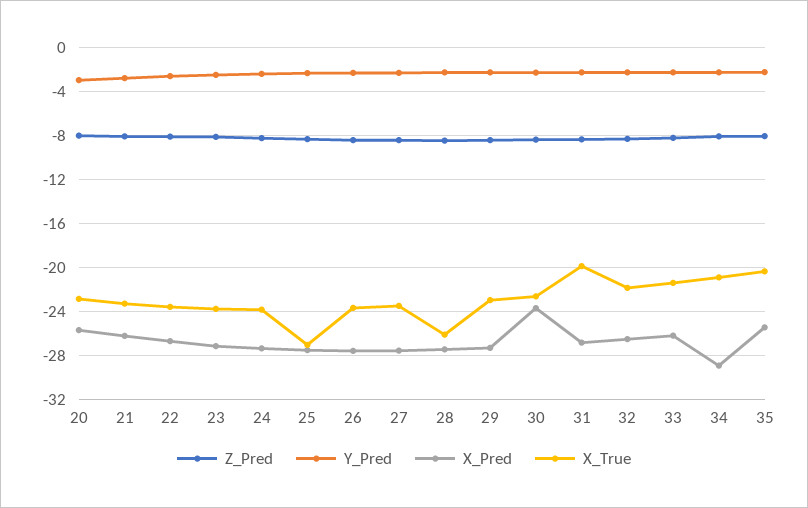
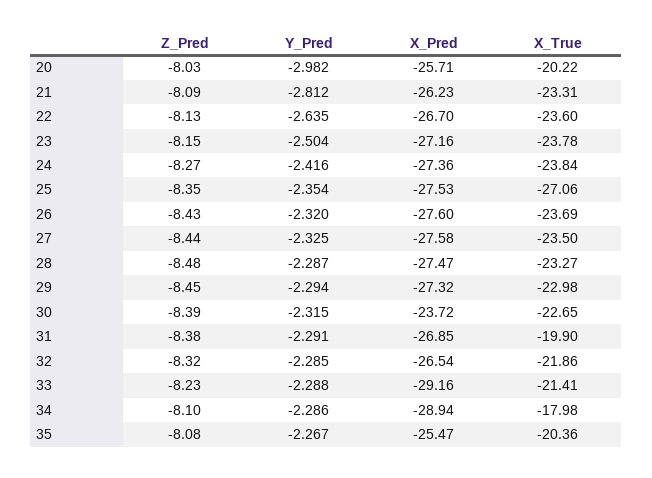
  {
    "Z_Pred": {
      "20": -8.03,
      "21": -8.09,
      "22": -8.13,
      "23": -8.15,
      "24": -8.27,
      "25": -8.35,
      "26": -8.43,
      "27": -8.44,
      "28": -8.48,
      "29": -8.45,
      "30": -8.39,
      "31": -8.38,
      "32": -8.32,
      "33": -8.23,
      "34": -8.1,
      "35": -8.08
    },
    "Y_Pred": {
      "20": -2.982,
      "21": -2.812,
      "22": -2.635,
      "23": -2.504,
      "24": -2.416,
      "25": -2.354,
      "26": -2.32,
      "27": -2.325,
      "28": -2.287,
      "29": -2.294,
      "30": -2.315,
      "31": -2.291,
      "32": -2.285,
      "33": -2.288,
      "34": -2.286,
      "35": -2.267
    },
    "X_Pred": {
      "20": -25.71,
      "21": -26.23,
      "22": -26.7,
      "23": -27.16,
      "24": -27.36,
      "25": -27.53,
      "26": -27.6,
      "27": -27.58,
      "28": -27.47,
      "29": -27.32,
      "30": -23.72,
      "31": -26.85,
      "32": -26.54,
-     "33": -26,
+     "33": -29.16,
      "34": -28.94,
      "35": -25.47
    },
    "X_True": {
-     "20": -23,
+     "20": -20.22,
      "21": -23.31,
      "22": -23.6,
      "23": -23.78,
      "24": -23.84,
      "25": -27.06,
      "26": -23.69,
      "27": -23.5,
-     "28": -26,
+     "28": -23.27,
      "29": -22.98,
      "30": -22.65,
      "31": -19.9,
      "32": -21.86,
      "33": -21.41,
-     "34": -21,
+     "34": -17.98,
      "35": -20.36
    }
  }

